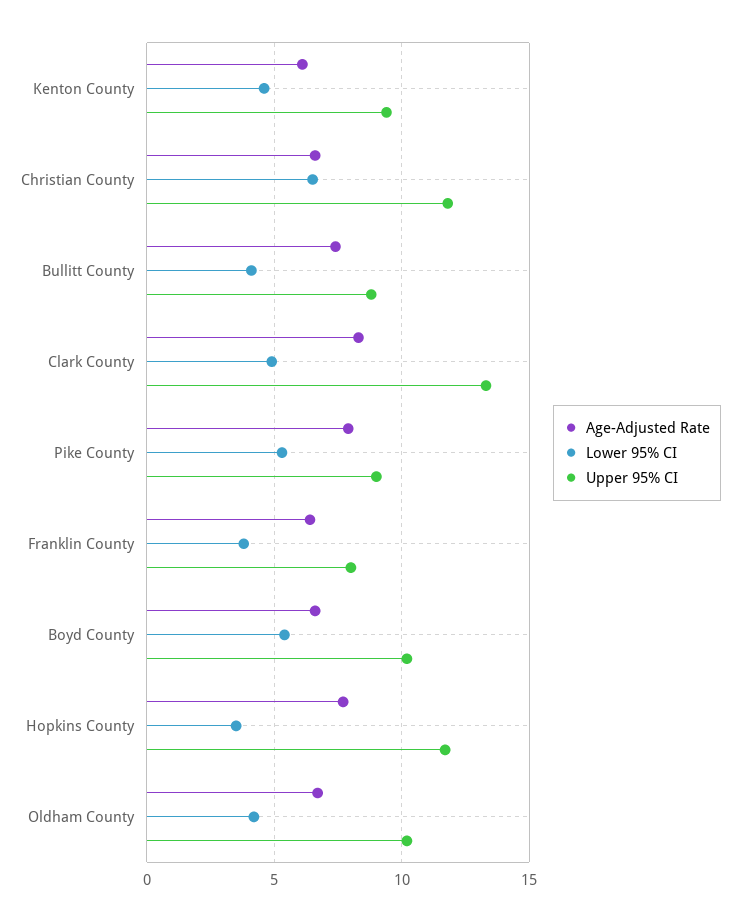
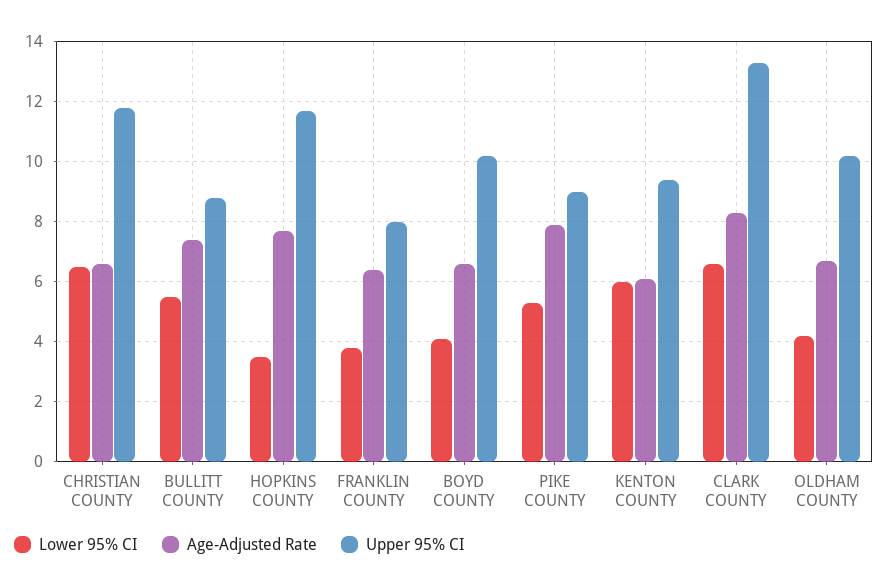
  {
    "Age-Adjusted Rate": {
      "Kenton County": 6,
      "Christian County": 6.5,
      "Bullitt County": 7.5,
      "Clark County": 8.5,
      "Pike County": 8,
      "Franklin County": 6.5,
      "Boyd County": 6.5,
      "Hopkins County": 7.5,
      "Oldham County": 6.5
    },
    "Lower 95% CI": {
-     "Kenton County": 4.5,
+     "Kenton County": 6,
      "Christian County": 6.5,
-     "Bullitt County": 4,
+     "Bullitt County": 5.5,
-     "Clark County": 5,
+     "Clark County": 6.5,
      "Pike County": 5.5,
      "Franklin County": 4,
-     "Boyd County": 5.5,
+     "Boyd County": 4,
      "Hopkins County": 3.5,
      "Oldham County": 4
    },
    "Upper 95% CI": {
      "Kenton County": 9.5,
      "Christian County": 12,
      "Bullitt County": 9,
      "Clark County": 13.5,
      "Pike County": 9,
      "Franklin County": 8,
      "Boyd County": 10,
      "Hopkins County": 11.5,
      "Oldham County": 10
    }
  }

